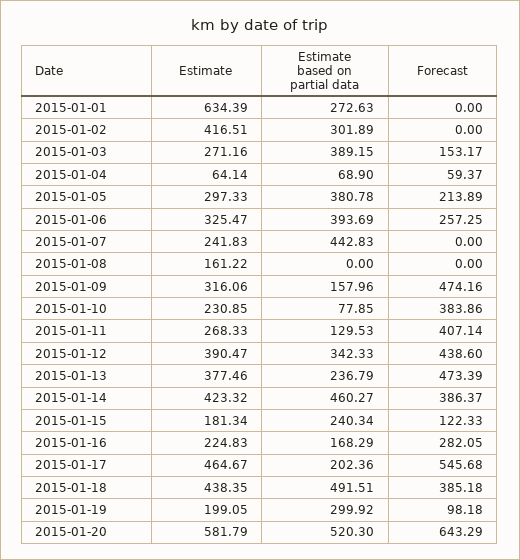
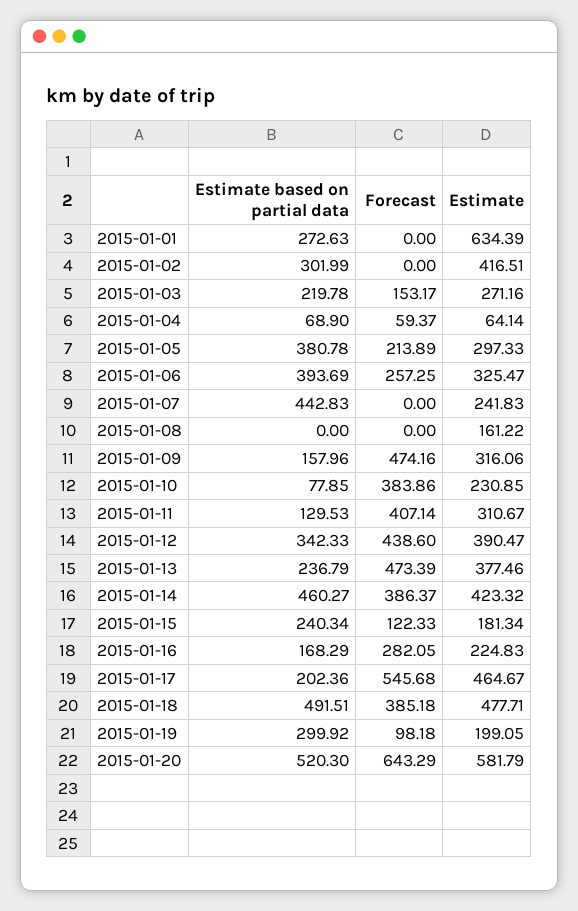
  {
    "Estimate": {
      "2015-01-01": 634.39,
      "2015-01-02": 416.51,
      "2015-01-03": 271.16,
      "2015-01-04": 64.14,
      "2015-01-05": 297.33,
      "2015-01-06": 325.47,
      "2015-01-07": 241.83,
      "2015-01-08": 161.22,
      "2015-01-09": 316.06,
      "2015-01-10": 230.85,
-     "2015-01-11": 268.33,
+     "2015-01-11": 310.67,
      "2015-01-12": 390.47,
      "2015-01-13": 377.46,
      "2015-01-14": 423.32,
      "2015-01-15": 181.34,
      "2015-01-16": 224.83,
      "2015-01-17": 464.67,
-     "2015-01-18": 438.35,
+     "2015-01-18": 477.71,
      "2015-01-19": 199.05,
      "2015-01-20": 581.79
    },
    "Estimate based on partial data": {
      "2015-01-01": 272.63,
-     "2015-01-02": 301.89,
+     "2015-01-02": 301.99,
-     "2015-01-03": 389.15,
+     "2015-01-03": 219.78,
      "2015-01-04": 68.9,
      "2015-01-05": 380.78,
      "2015-01-06": 393.69,
      "2015-01-07": 442.83,
      "2015-01-08": 0,
      "2015-01-09": 157.96,
      "2015-01-10": 77.85,
      "2015-01-11": 129.53,
      "2015-01-12": 342.33,
      "2015-01-13": 236.79,
      "2015-01-14": 460.27,
      "2015-01-15": 240.34,
      "2015-01-16": 168.29,
      "2015-01-17": 202.36,
      "2015-01-18": 491.51,
      "2015-01-19": 299.92,
      "2015-01-20": 520.3
    },
    "Forecast": {
      "2015-01-01": 0,
      "2015-01-02": 0,
      "2015-01-03": 153.17,
      "2015-01-04": 59.37,
      "2015-01-05": 213.89,
      "2015-01-06": 257.25,
      "2015-01-07": 0,
      "2015-01-08": 0,
      "2015-01-09": 474.16,
      "2015-01-10": 383.86,
      "2015-01-11": 407.14,
      "2015-01-12": 438.6,
      "2015-01-13": 473.39,
      "2015-01-14": 386.37,
      "2015-01-15": 122.33,
      "2015-01-16": 282.05,
      "2015-01-17": 545.68,
      "2015-01-18": 385.18,
      "2015-01-19": 98.18,
      "2015-01-20": 643.29
    }
  }

